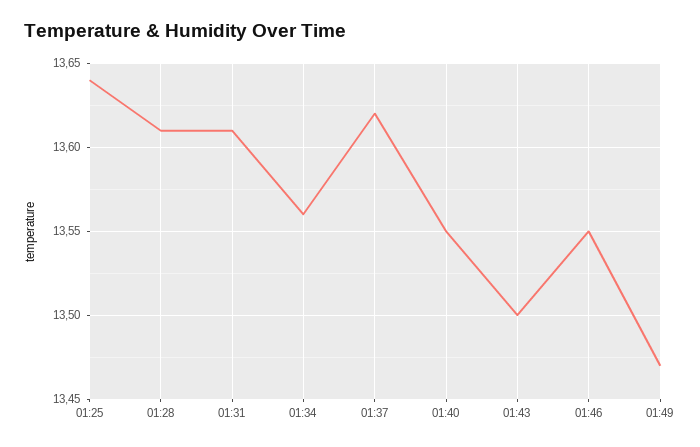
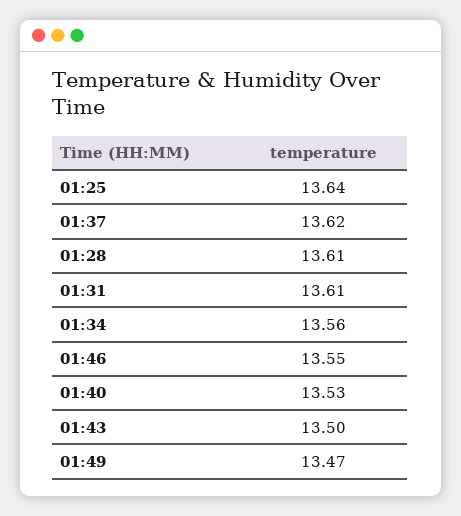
  {
    "01:25": 13.64,
    "01:28": 13.61,
    "01:31": 13.61,
    "01:34": 13.56,
    "01:37": 13.62,
-   "01:40": 13.55,
+   "01:40": 13.53,
    "01:43": 13.5,
    "01:46": 13.55,
    "01:49": 13.47
  }

